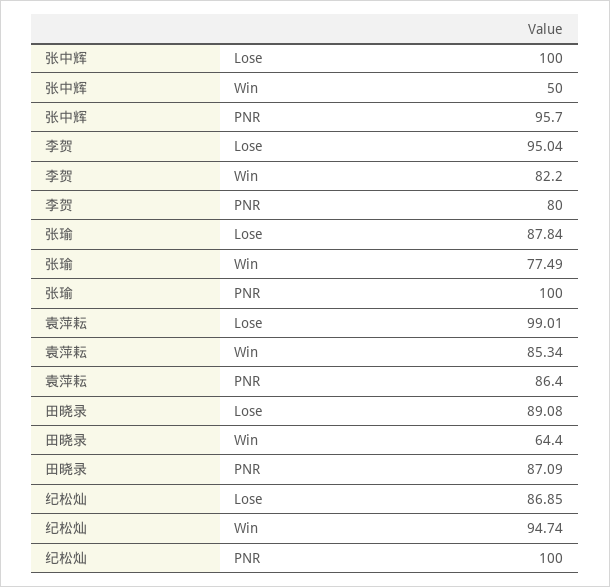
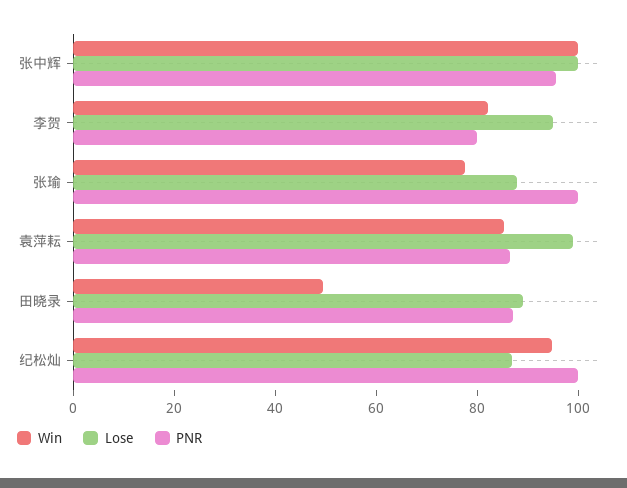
  {
    "Lose": {
      "张中辉": 100,
      "李贺": 95.04,
      "张瑜": 87.84,
      "袁萍耘": 99.01,
      "田晓录": 89.08,
      "纪松灿": 86.85
    },
    "Win": {
-     "张中辉": 50,
+     "张中辉": 100,
      "李贺": 82.2,
      "张瑜": 77.49,
      "袁萍耘": 85.34,
-     "田晓录": 64.4,
+     "田晓录": 50,
      "纪松灿": 94.74
    },
    "PNR": {
      "张中辉": 95.7,
      "李贺": 80,
      "张瑜": 100,
      "袁萍耘": 86.4,
      "田晓录": 87.09,
      "纪松灿": 100
    }
  }

